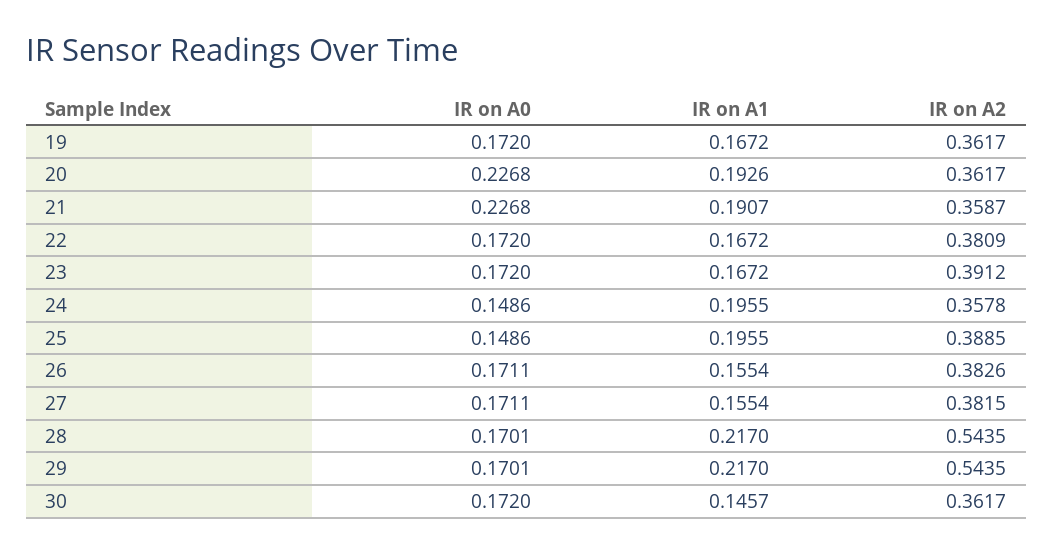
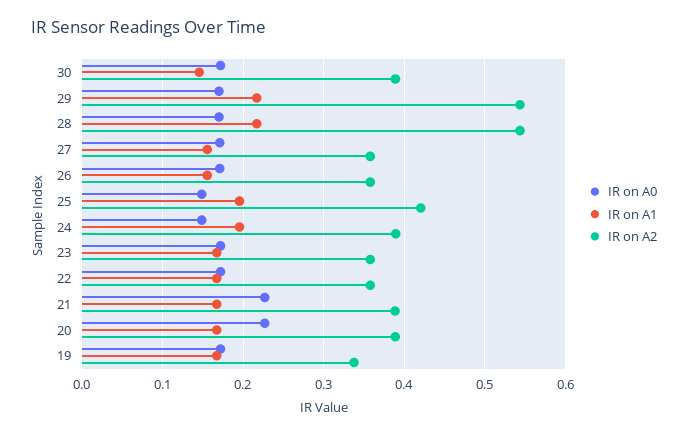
  {
    "IR on A0": {
      "19": 0.172,
      "20": 0.2268,
      "21": 0.2268,
      "22": 0.172,
      "23": 0.172,
      "24": 0.1486,
      "25": 0.1486,
      "26": 0.1711,
      "27": 0.1711,
      "28": 0.1701,
      "29": 0.1701,
      "30": 0.172
    },
    "IR on A1": {
      "19": 0.1672,
-     "20": 0.1926,
+     "20": 0.17,
-     "21": 0.1907,
+     "21": 0.17,
      "22": 0.1672,
      "23": 0.1672,
      "24": 0.1955,
      "25": 0.1955,
      "26": 0.1554,
      "27": 0.1554,
      "28": 0.217,
      "29": 0.217,
      "30": 0.1457
    },
    "IR on A2": {
-     "19": 0.3617,
+     "19": 0.34,
-     "20": 0.3617,
+     "20": 0.39,
-     "21": 0.3587,
+     "21": 0.39,
-     "22": 0.3809,
+     "22": 0.36,
-     "23": 0.3912,
+     "23": 0.36,
-     "24": 0.3578,
+     "24": 0.39,
-     "25": 0.3885,
+     "25": 0.42,
-     "26": 0.3826,
+     "26": 0.36,
-     "27": 0.3815,
+     "27": 0.36,
      "28": 0.5435,
      "29": 0.5435,
-     "30": 0.3617
+     "30": 0.39
    }
  }

